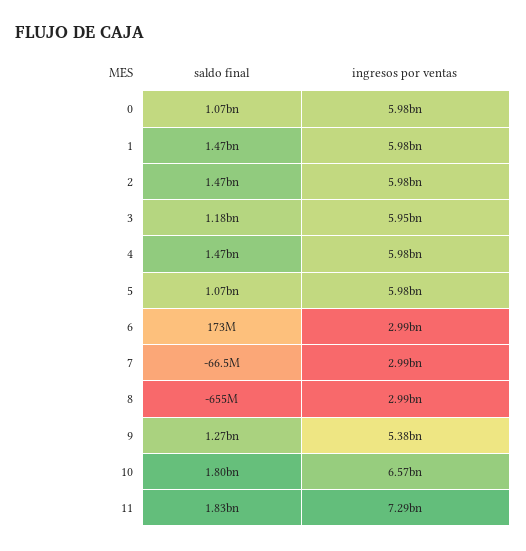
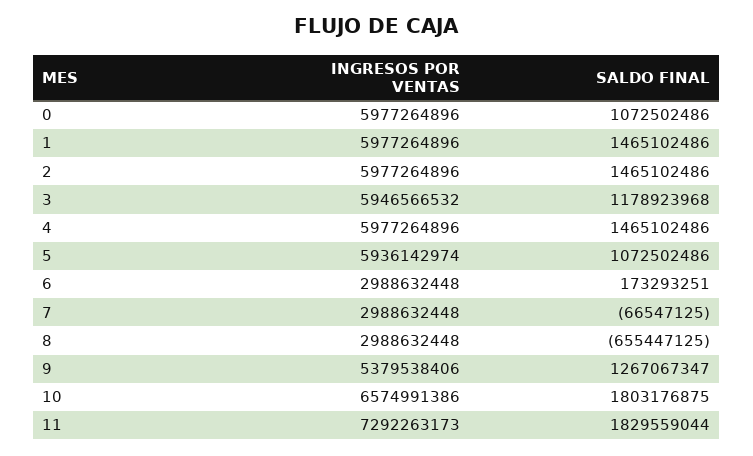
  {
    "saldo final": {
      "0": 1072502486,
      "1": 1465102486,
      "2": 1465102486,
      "3": 1178923968,
      "4": 1465102486,
      "5": 1072502486,
      "6": 173293251,
      "7": -66547125,
      "8": -655447125,
      "9": 1267067347,
      "10": 1803176875,
      "11": 1829559044
    },
    "ingresos por ventas": {
      "0": 5977264896,
      "1": 5977264896,
      "2": 5977264896,
      "3": 5946566532,
      "4": 5977264896,
-     "5": 5980000000,
+     "5": 5936142974,
      "6": 2988632448,
      "7": 2988632448,
      "8": 2988632448,
      "9": 5379538406,
      "10": 6574991386,
      "11": 7292263173
    }
  }

